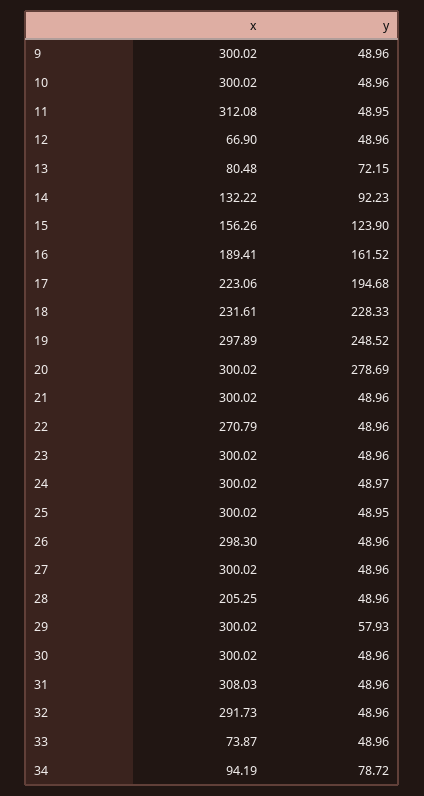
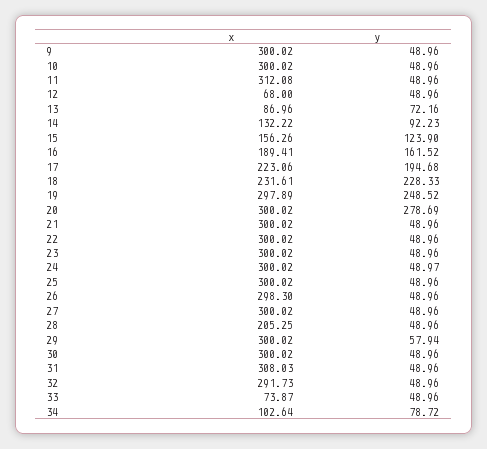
  {
    "x": {
      "9": 300.02,
      "10": 300.02,
      "11": 312.08,
-     "12": 66.9,
+     "12": 68,
-     "13": 80.48,
+     "13": 86.96,
      "14": 132.22,
      "15": 156.26,
      "16": 189.41,
      "17": 223.06,
      "18": 231.61,
      "19": 297.89,
      "20": 300.02,
      "21": 300.02,
-     "22": 270.79,
+     "22": 300.02,
      "23": 300.02,
      "24": 300.02,
      "25": 300.02,
      "26": 298.3,
      "27": 300.02,
      "28": 205.25,
      "29": 300.02,
      "30": 300.02,
      "31": 308.03,
      "32": 291.73,
      "33": 73.87,
-     "34": 94.19
+     "34": 102.64
    },
    "y": {
      "9": 48.96,
      "10": 48.96,
-     "11": 48.95,
+     "11": 48.96,
      "12": 48.96,
-     "13": 72.15,
+     "13": 72.16,
      "14": 92.23,
      "15": 123.9,
      "16": 161.52,
      "17": 194.68,
      "18": 228.33,
      "19": 248.52,
      "20": 278.69,
      "21": 48.96,
      "22": 48.96,
      "23": 48.96,
      "24": 48.97,
-     "25": 48.95,
+     "25": 48.96,
      "26": 48.96,
      "27": 48.96,
      "28": 48.96,
-     "29": 57.93,
+     "29": 57.94,
      "30": 48.96,
      "31": 48.96,
      "32": 48.96,
      "33": 48.96,
      "34": 78.72
    }
  }

